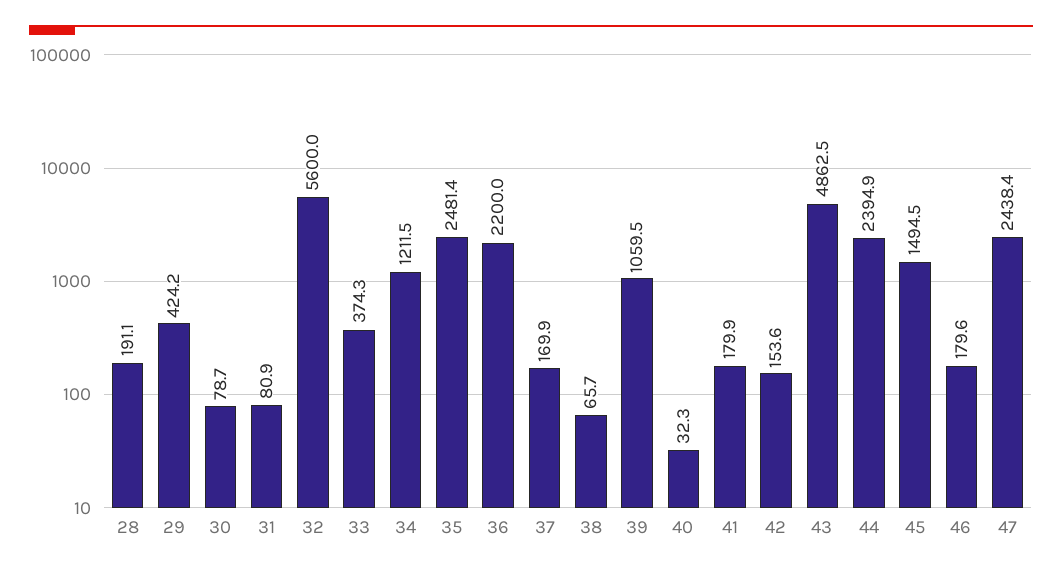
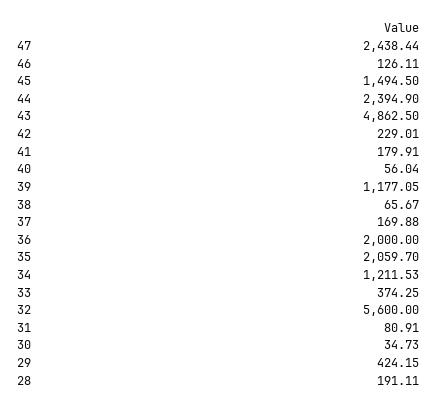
  {
    "28": 191.11,
    "29": 424.15,
-   "30": 78.7,
+   "30": 34.73,
    "31": 80.91,
    "32": 5600,
    "33": 374.25,
    "34": 1211.53,
-   "35": 2481.4,
+   "35": 2059.7,
-   "36": 2200,
+   "36": 2000,
    "37": 169.88,
    "38": 65.67,
-   "39": 1059.5,
+   "39": 1177.05,
-   "40": 32.3,
+   "40": 56.04,
    "41": 179.91,
-   "42": 153.6,
+   "42": 229.01,
    "43": 4862.5,
    "44": 2394.9,
    "45": 1494.5,
-   "46": 179.6,
+   "46": 126.11,
    "47": 2438.44
  }

